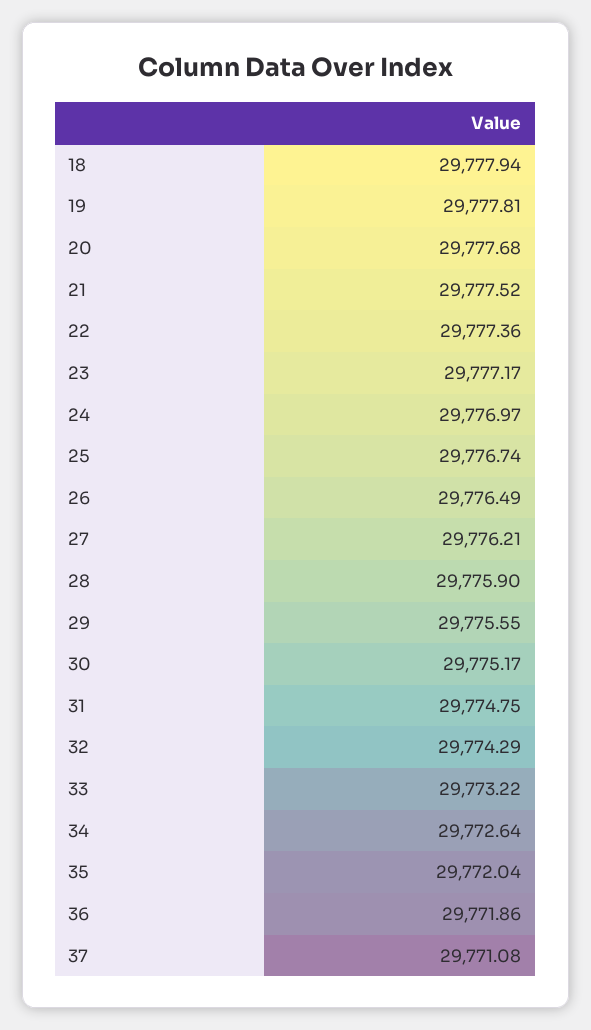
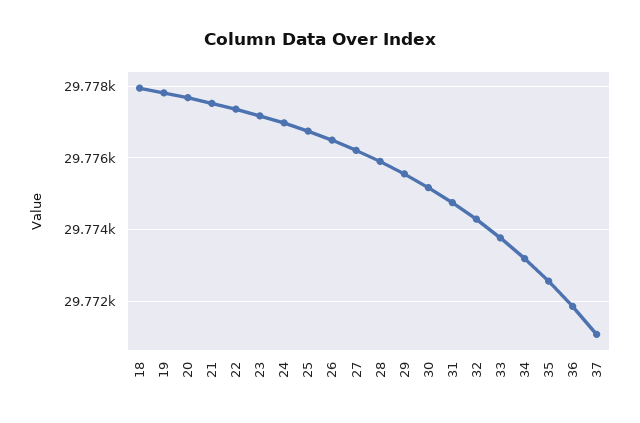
  {
    "18": 29777.94,
    "19": 29777.81,
    "20": 29777.68,
    "21": 29777.52,
    "22": 29777.36,
    "23": 29777.17,
    "24": 29776.97,
    "25": 29776.74,
    "26": 29776.49,
    "27": 29776.21,
    "28": 29775.9,
    "29": 29775.55,
    "30": 29775.17,
    "31": 29774.75,
    "32": 29774.29,
-   "33": 29773.22,
+   "33": 29773.8,
-   "34": 29772.64,
+   "34": 29773.2,
-   "35": 29772.04,
+   "35": 29772.6,
    "36": 29771.86,
    "37": 29771.08
  }

